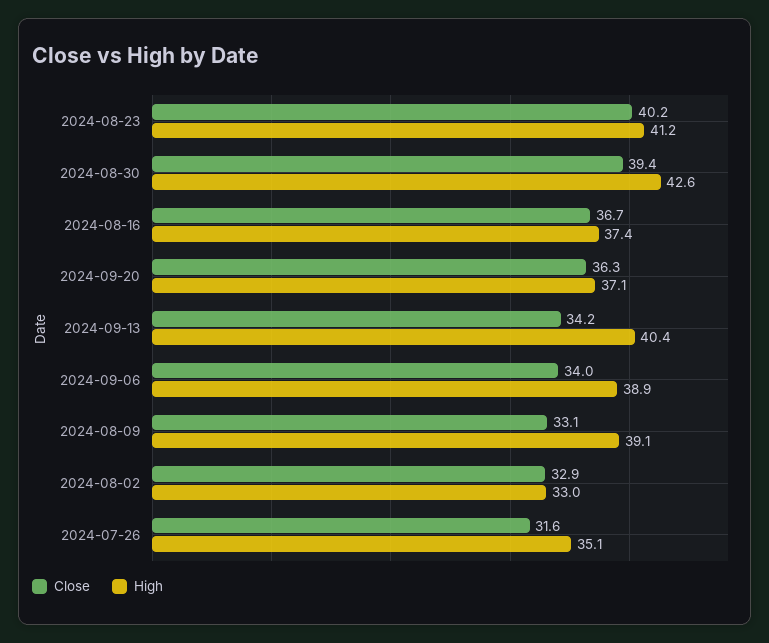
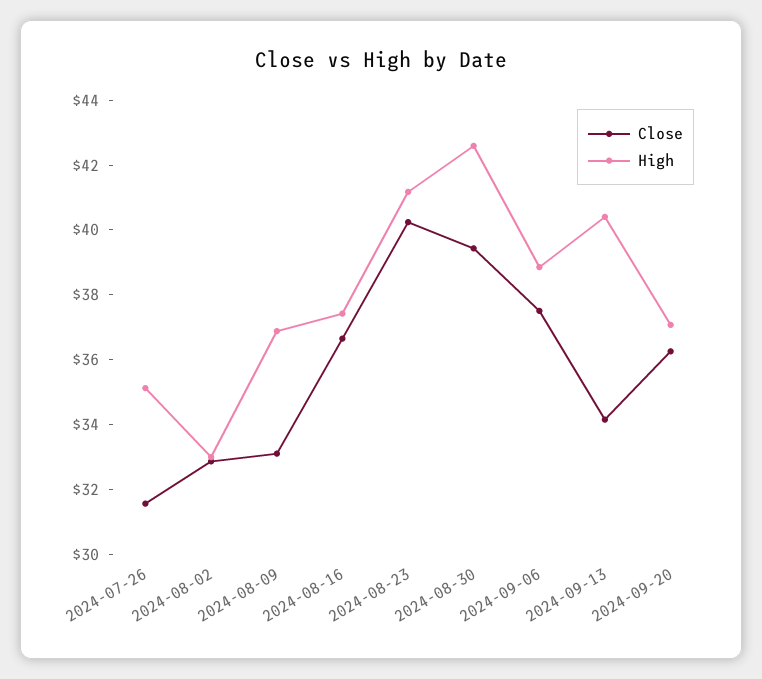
  {
    "Close": {
      "2024-08-23": 40.2,
      "2024-08-30": 39.4,
      "2024-08-16": 36.7,
      "2024-09-20": 36.3,
      "2024-09-13": 34.2,
-     "2024-09-06": 34,
+     "2024-09-06": 37.5,
      "2024-08-09": 33.1,
      "2024-08-02": 32.9,
      "2024-07-26": 31.6
    },
    "High": {
      "2024-08-23": 41.2,
      "2024-08-30": 42.6,
      "2024-08-16": 37.4,
      "2024-09-20": 37.1,
      "2024-09-13": 40.4,
      "2024-09-06": 38.9,
-     "2024-08-09": 39.1,
+     "2024-08-09": 37,
      "2024-08-02": 33,
      "2024-07-26": 35.1
    }
  }

